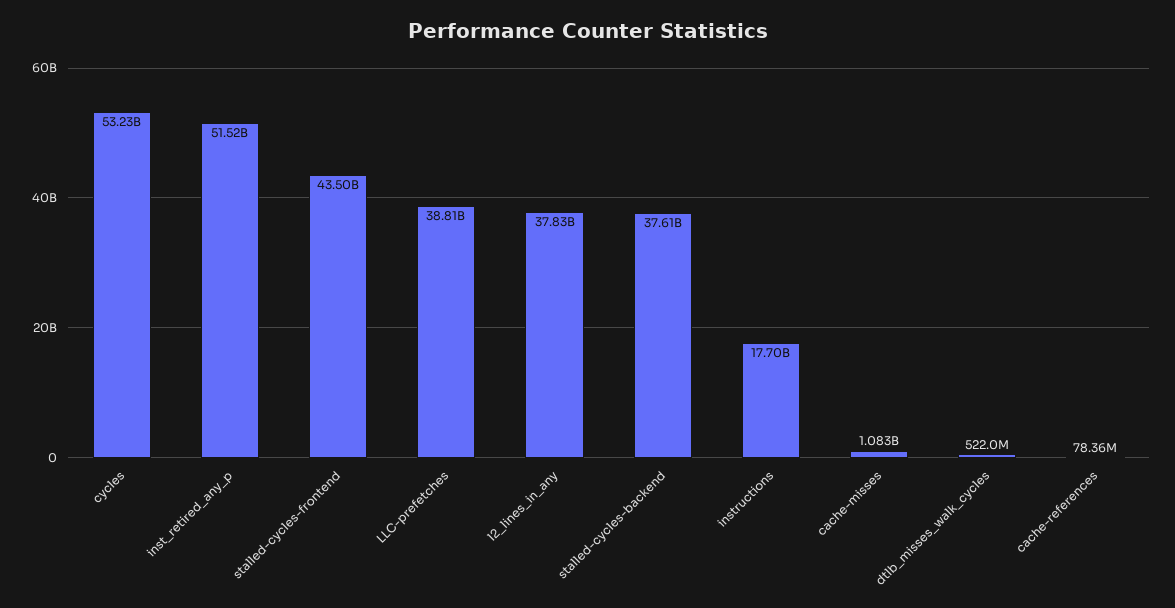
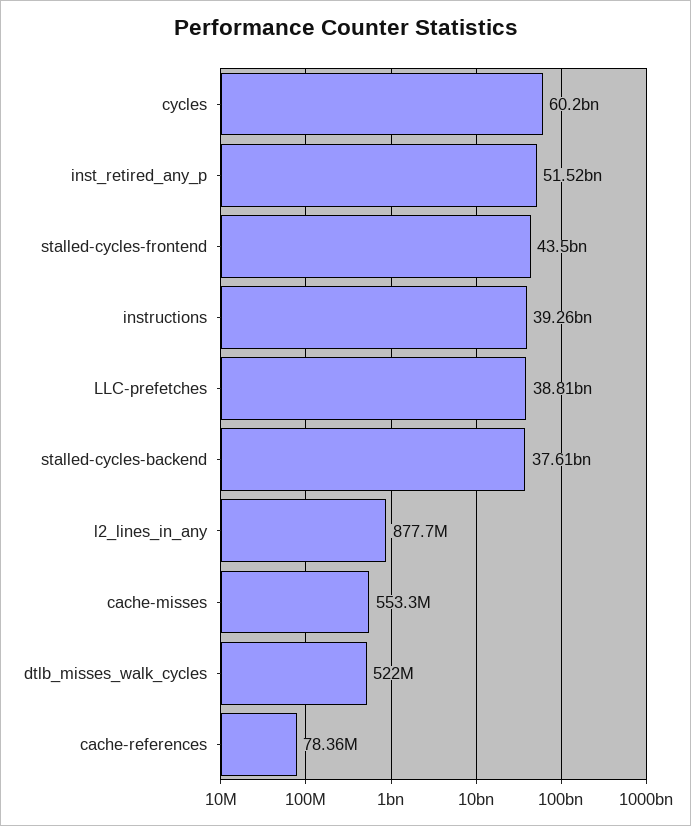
  {
-   "cycles": 53230000000,
+   "cycles": 60200000000,
    "inst_retired_any_p": 51520000000,
    "stalled-cycles-frontend": 43500000000,
    "LLC-prefetches": 38810000000,
-   "l2_lines_in_any": 37830000000,
+   "l2_lines_in_any": 877700000,
    "stalled-cycles-backend": 37610000000,
-   "instructions": 17700000000,
+   "instructions": 39260000000,
-   "cache-misses": 1083000000,
+   "cache-misses": 553300000,
    "dtlb_misses_walk_cycles": 522000000,
    "cache-references": 78360000
  }

